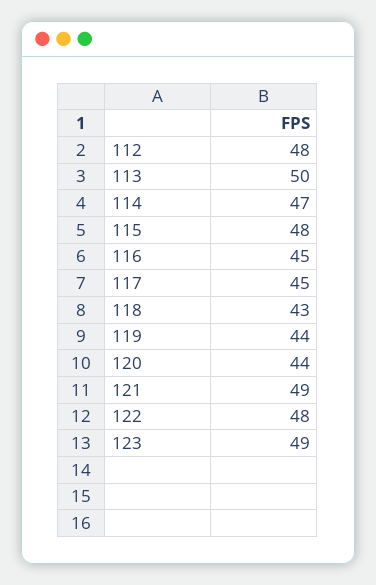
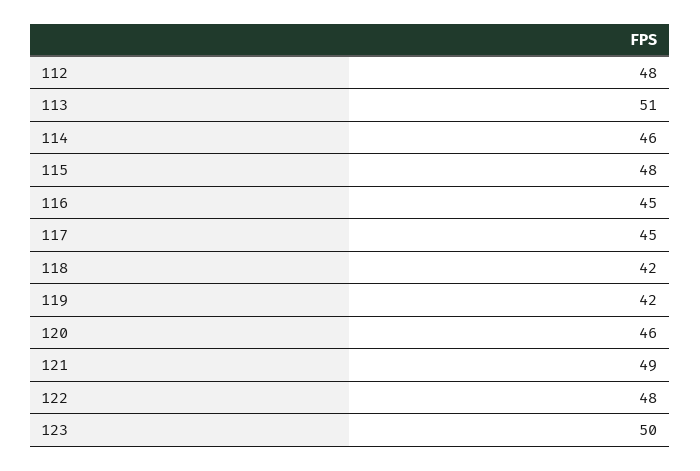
  {
    "112": 48,
-   "113": 50,
+   "113": 51,
-   "114": 47,
+   "114": 46,
    "115": 48,
    "116": 45,
    "117": 45,
-   "118": 43,
+   "118": 42,
-   "119": 44,
+   "119": 42,
-   "120": 44,
+   "120": 46,
    "121": 49,
    "122": 48,
-   "123": 49
+   "123": 50
  }

